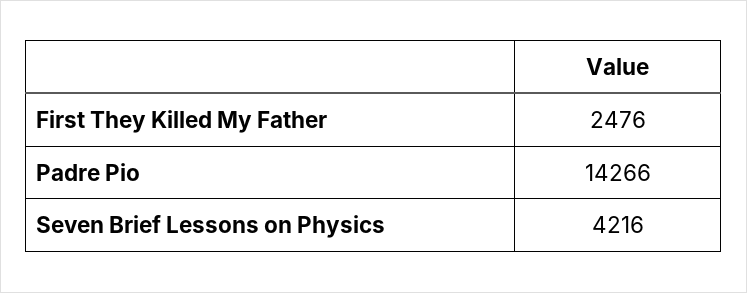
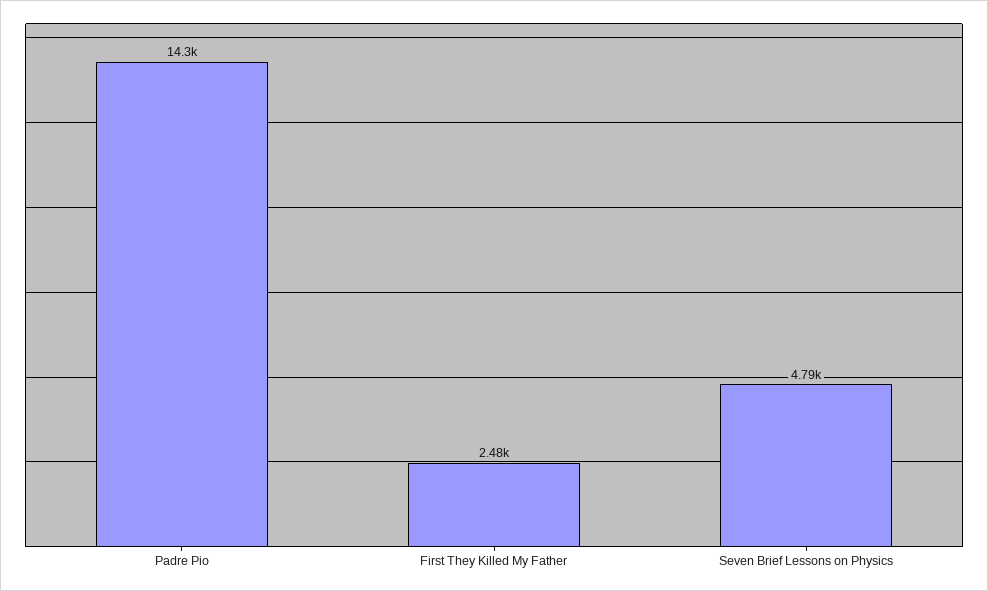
  {
    "First They Killed My Father": 2476,
    "Padre Pio": 14266,
-   "Seven Brief Lessons on Physics": 4216
+   "Seven Brief Lessons on Physics": 4790
  }

